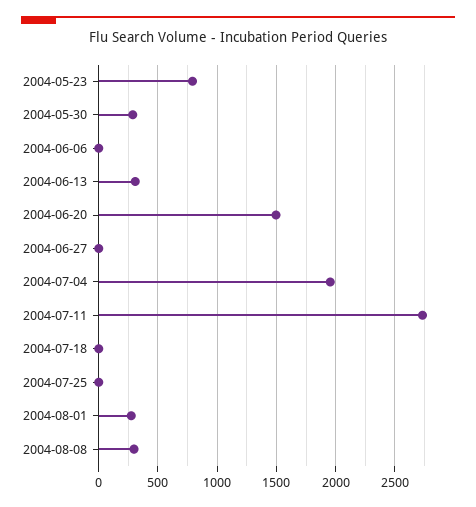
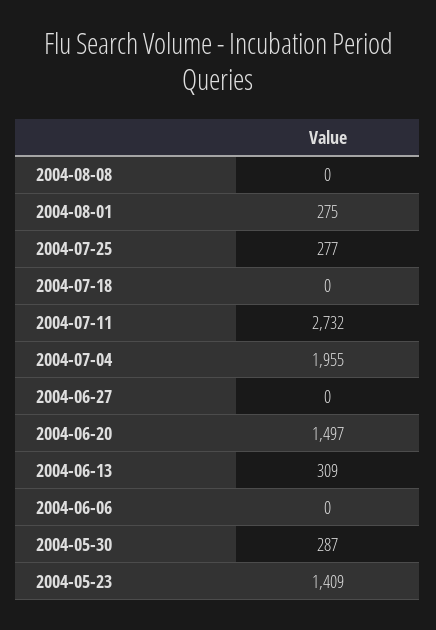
  {
-   "2004-05-23": 800,
+   "2004-05-23": 1409,
    "2004-05-30": 287,
    "2004-06-06": 0,
    "2004-06-13": 309,
    "2004-06-20": 1497,
    "2004-06-27": 0,
    "2004-07-04": 1955,
    "2004-07-11": 2732,
    "2004-07-18": 0,
-   "2004-07-25": 0,
+   "2004-07-25": 277,
    "2004-08-01": 275,
-   "2004-08-08": 300
+   "2004-08-08": 0
  }

